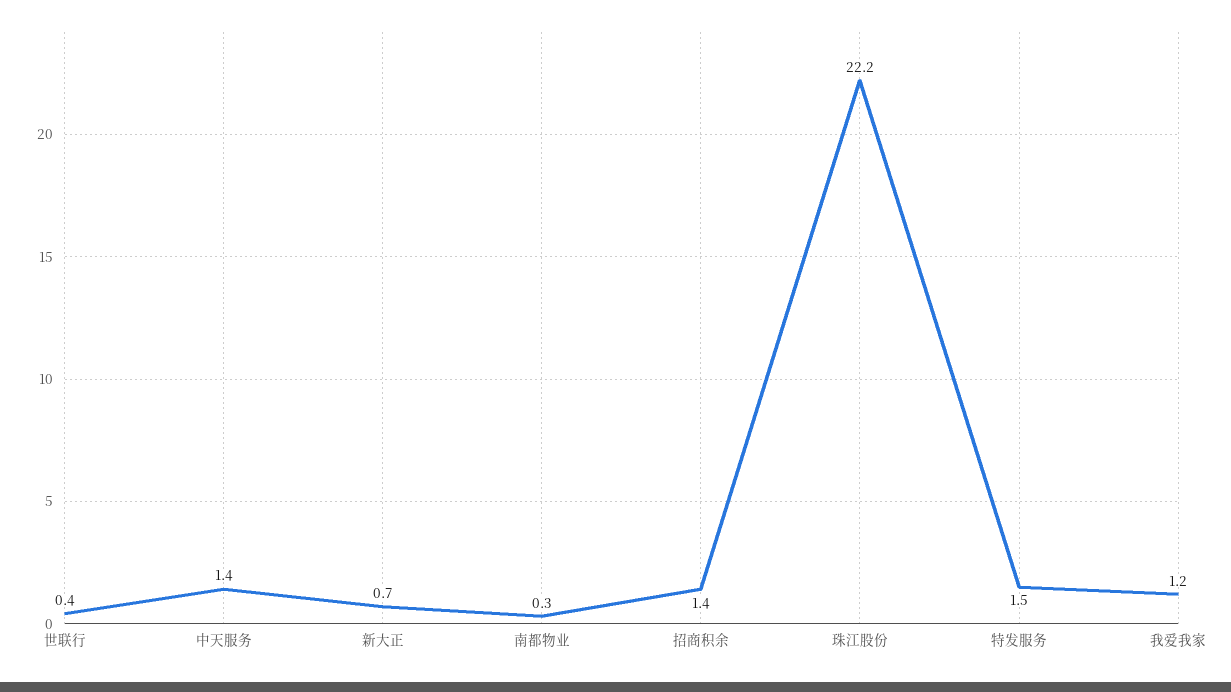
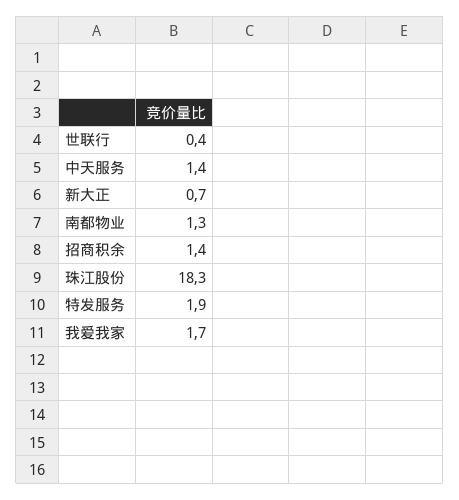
  {
    "世联行": 0.4,
    "中天服务": 1.4,
    "新大正": 0.7,
-   "南都物业": 0.3,
+   "南都物业": 1.3,
    "招商积余": 1.4,
-   "珠江股份": 22.2,
+   "珠江股份": 18.3,
-   "特发服务": 1.5,
+   "特发服务": 1.9,
-   "我爱我家": 1.2
+   "我爱我家": 1.7
  }

